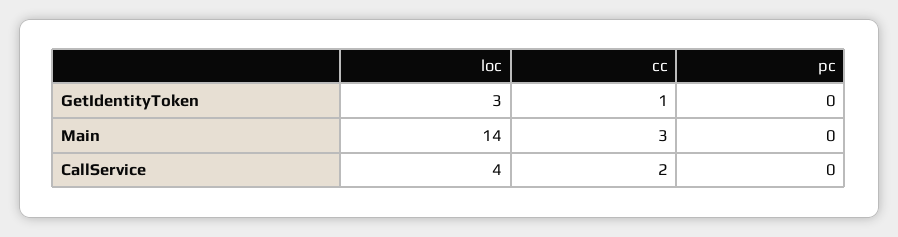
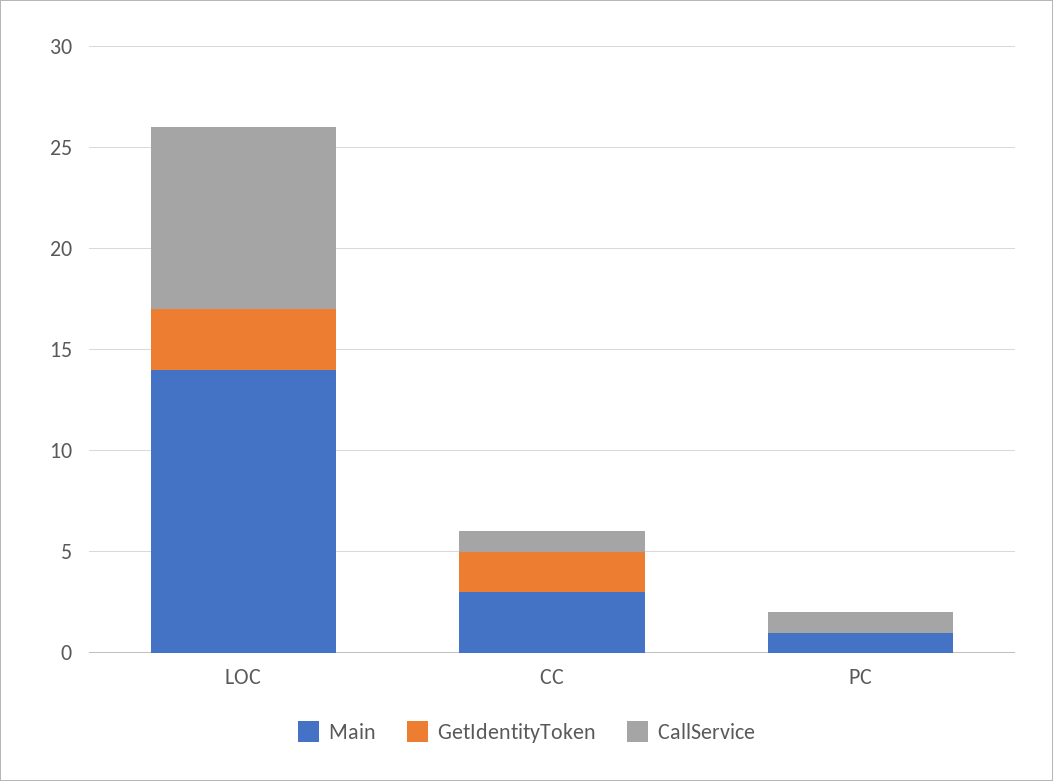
  {
    "GetIdentityToken": {
      "loc": 3,
-     "cc": 1,
+     "cc": 2,
      "pc": 0
    },
    "Main": {
      "loc": 14,
      "cc": 3,
-     "pc": 0
+     "pc": 1
    },
    "CallService": {
-     "loc": 4,
+     "loc": 9,
-     "cc": 2,
+     "cc": 1,
-     "pc": 0
+     "pc": 1
    }
  }

